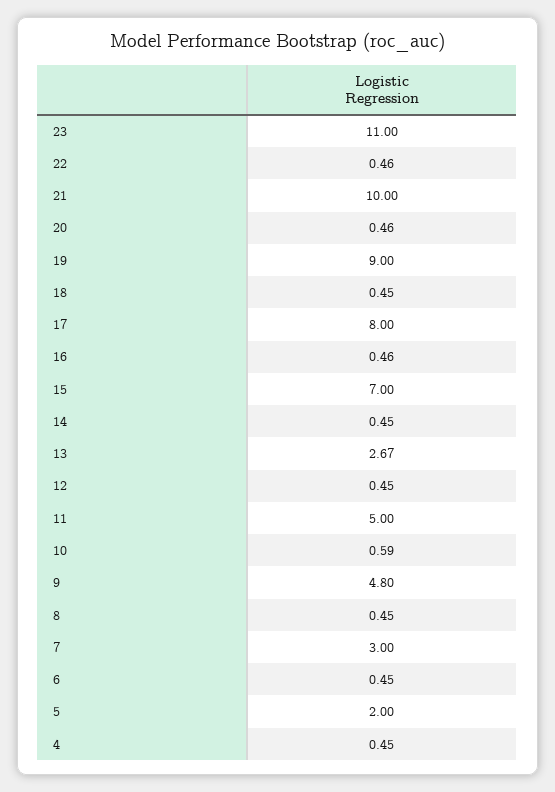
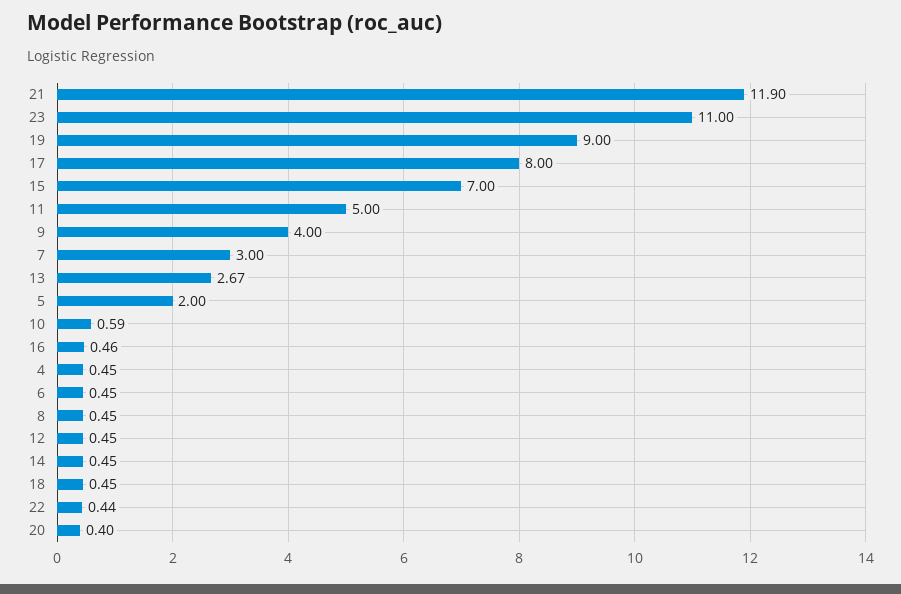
  {
    "23": 11,
-   "22": 0.46,
+   "22": 0.44,
-   "21": 10,
+   "21": 11.9,
-   "20": 0.46,
+   "20": 0.4,
    "19": 9,
    "18": 0.45,
    "17": 8,
    "16": 0.46,
    "15": 7,
    "14": 0.45,
    "13": 2.67,
    "12": 0.45,
    "11": 5,
    "10": 0.59,
-   "9": 4.8,
+   "9": 4,
    "8": 0.45,
    "7": 3,
    "6": 0.45,
    "5": 2,
    "4": 0.45
  }

